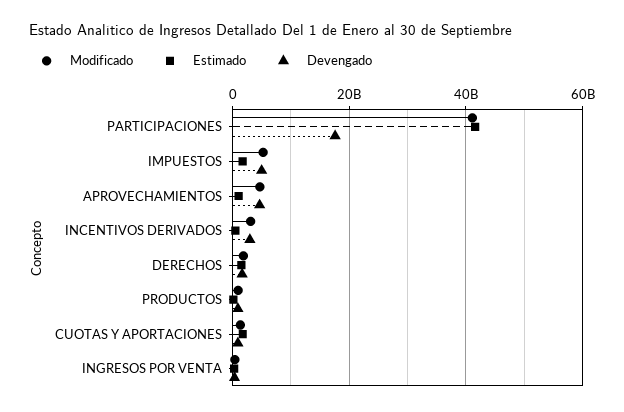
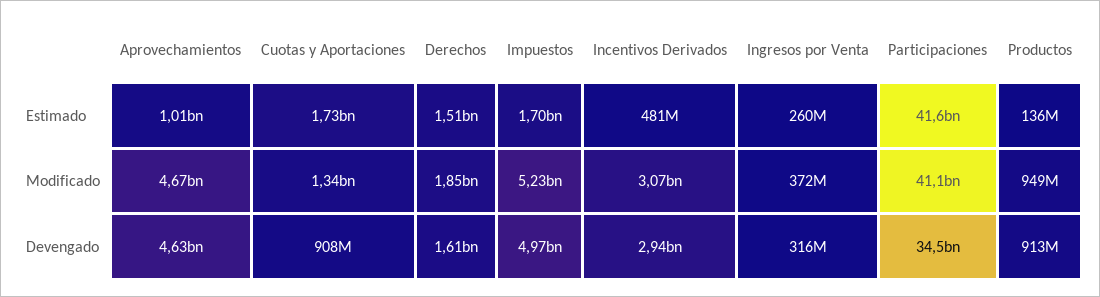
  {
    "Modificado": {
      "PARTICIPACIONES": 41100000000,
      "IMPUESTOS": 5230000000,
      "APROVECHAMIENTOS": 4670000000,
      "INCENTIVOS DERIVADOS": 3070000000,
      "DERECHOS": 1850000000,
      "PRODUCTOS": 949000000,
      "CUOTAS Y APORTACIONES": 1340000000,
      "INGRESOS POR VENTA": 372000000
    },
    "Estimado": {
      "PARTICIPACIONES": 41600000000,
      "IMPUESTOS": 1700000000,
      "APROVECHAMIENTOS": 1010000000,
      "INCENTIVOS DERIVADOS": 481000000,
      "DERECHOS": 1510000000,
      "PRODUCTOS": 136000000,
      "CUOTAS Y APORTACIONES": 1730000000,
      "INGRESOS POR VENTA": 260000000
    },
    "Devengado": {
-     "PARTICIPACIONES": 18000000000,
+     "PARTICIPACIONES": 34500000000,
      "IMPUESTOS": 4970000000,
      "APROVECHAMIENTOS": 4630000000,
      "INCENTIVOS DERIVADOS": 2940000000,
      "DERECHOS": 1610000000,
      "PRODUCTOS": 913000000,
      "CUOTAS Y APORTACIONES": 908000000,
      "INGRESOS POR VENTA": 316000000
    }
  }

